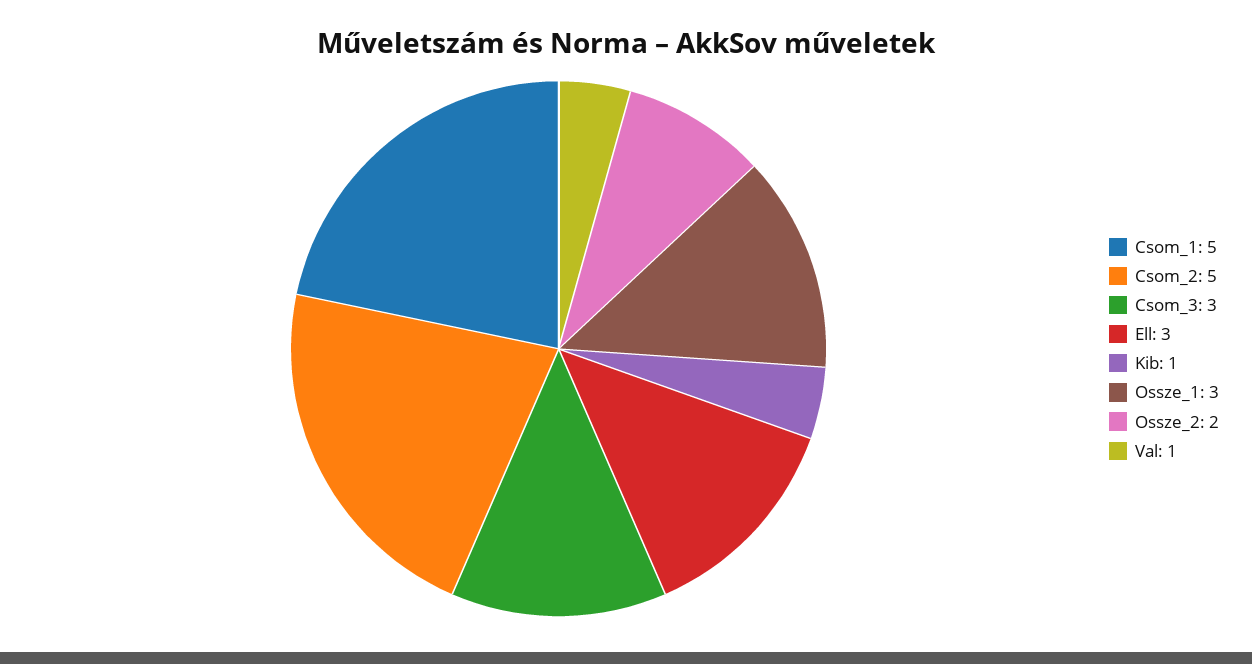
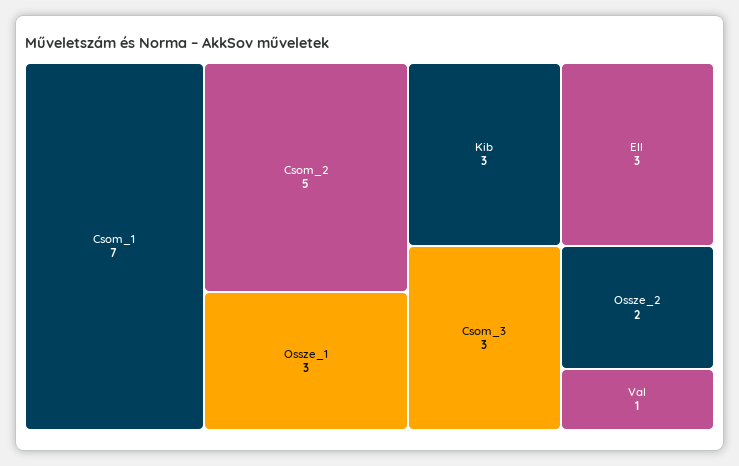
  {
-   "Csom_1": 5,
+   "Csom_1": 7,
    "Csom_2": 5,
    "Csom_3": 3,
    "Ell": 3,
-   "Kib": 1,
+   "Kib": 3,
    "Ossze_1": 3,
    "Ossze_2": 2,
    "Val": 1
  }

